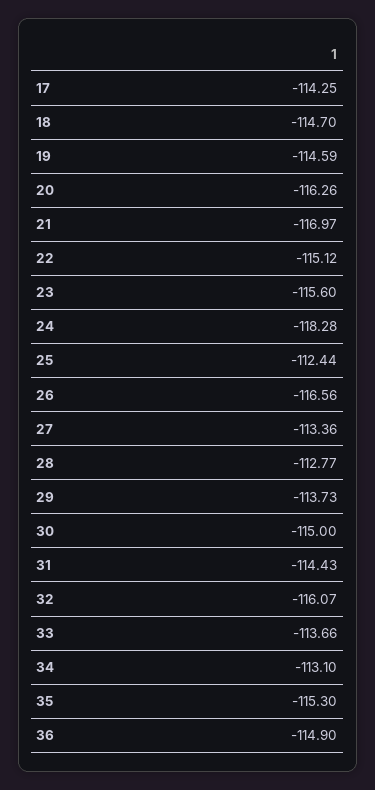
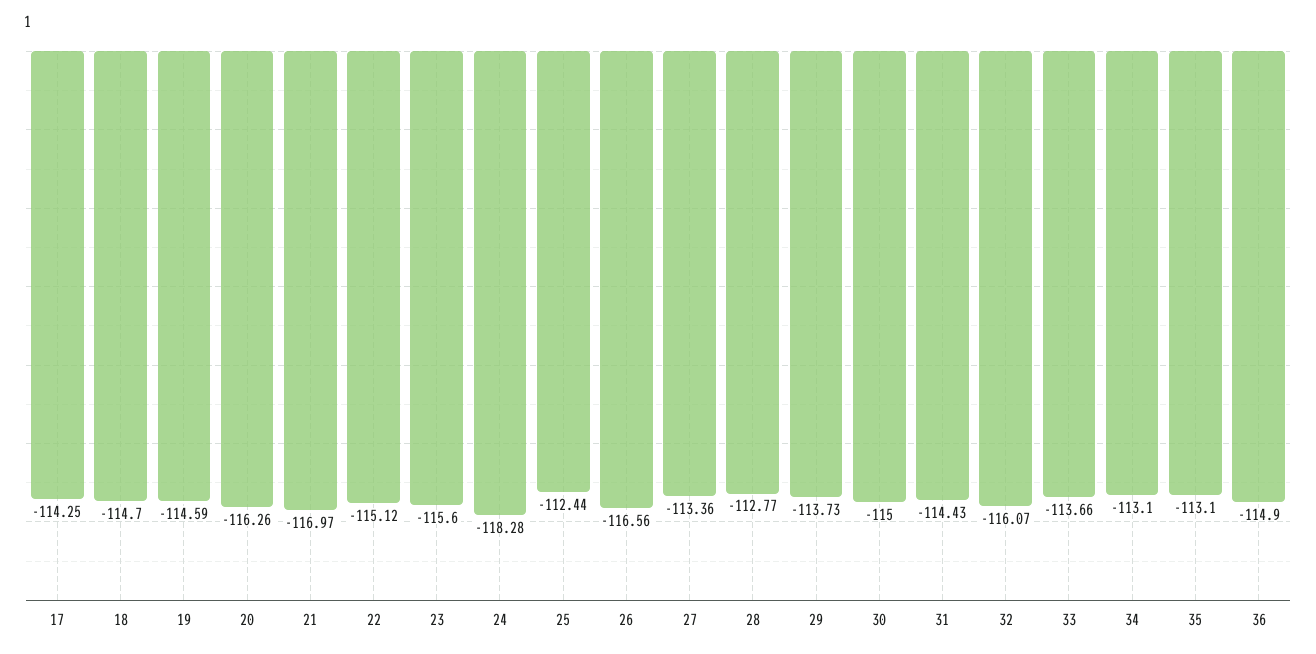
  {
    "17": -114.25,
    "18": -114.7,
    "19": -114.59,
    "20": -116.26,
    "21": -116.97,
    "22": -115.12,
    "23": -115.6,
    "24": -118.28,
    "25": -112.44,
    "26": -116.56,
    "27": -113.36,
    "28": -112.77,
    "29": -113.73,
    "30": -115,
    "31": -114.43,
    "32": -116.07,
    "33": -113.66,
    "34": -113.1,
-   "35": -115.3,
+   "35": -113.1,
    "36": -114.9
  }

